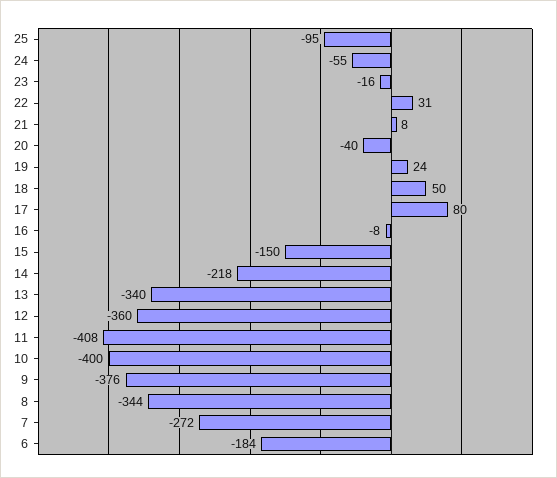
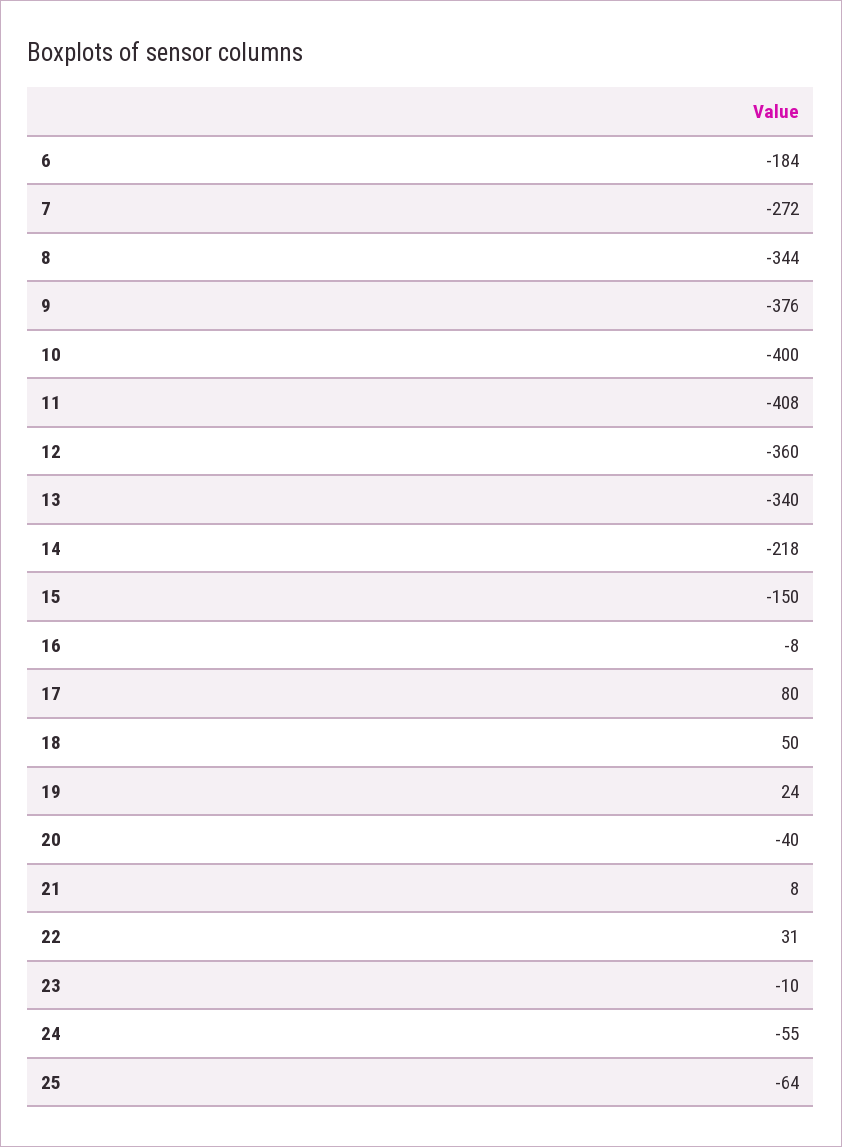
  {
-   "25": -95,
+   "25": -64,
    "24": -55,
-   "23": -16,
+   "23": -10,
    "22": 31,
    "21": 8,
    "20": -40,
    "19": 24,
    "18": 50,
    "17": 80,
    "16": -8,
    "15": -150,
    "14": -218,
    "13": -340,
    "12": -360,
    "11": -408,
    "10": -400,
    "9": -376,
    "8": -344,
    "7": -272,
    "6": -184
  }

